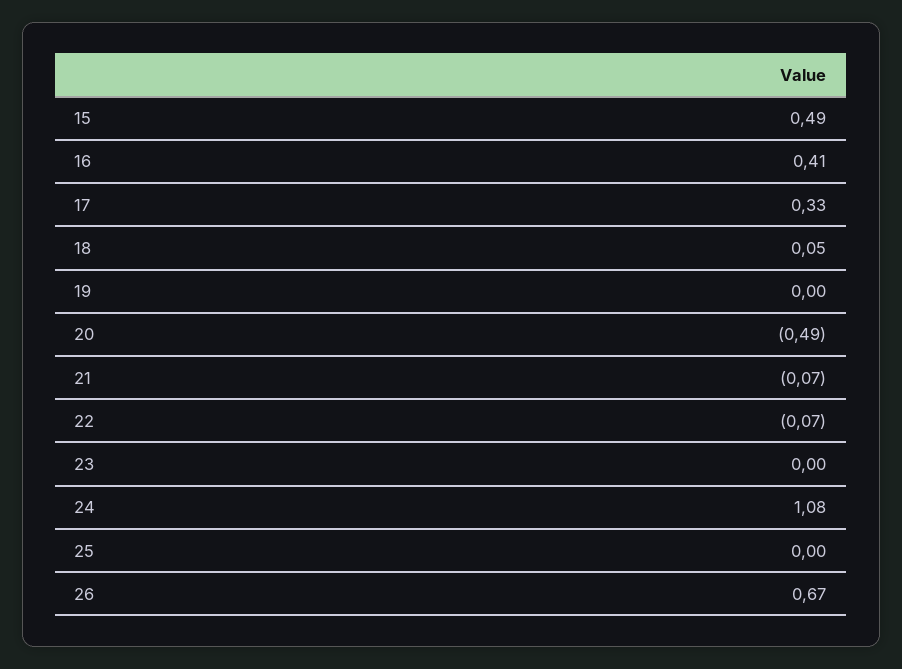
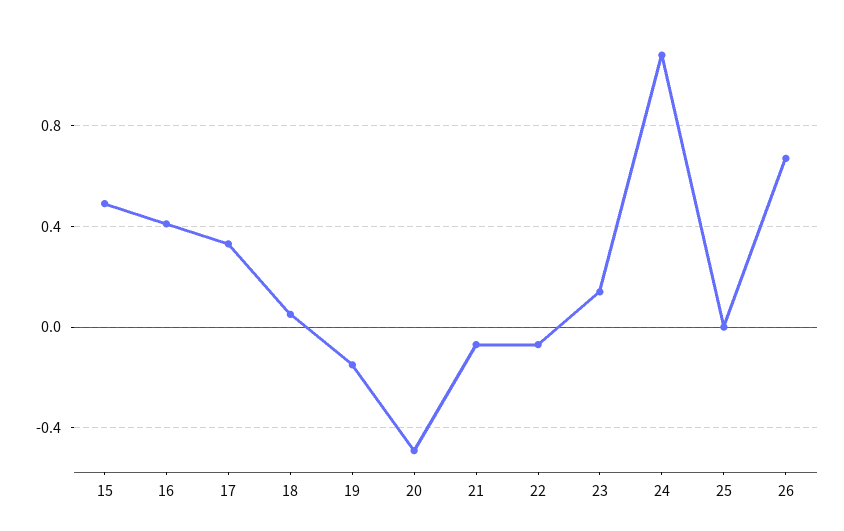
  {
    "15": 0.49,
    "16": 0.41,
    "17": 0.33,
    "18": 0.05,
-   "19": 0,
+   "19": -0.15,
    "20": -0.49,
    "21": -0.07,
    "22": -0.07,
-   "23": 0,
+   "23": 0.15,
    "24": 1.08,
    "25": 0,
    "26": 0.67
  }

